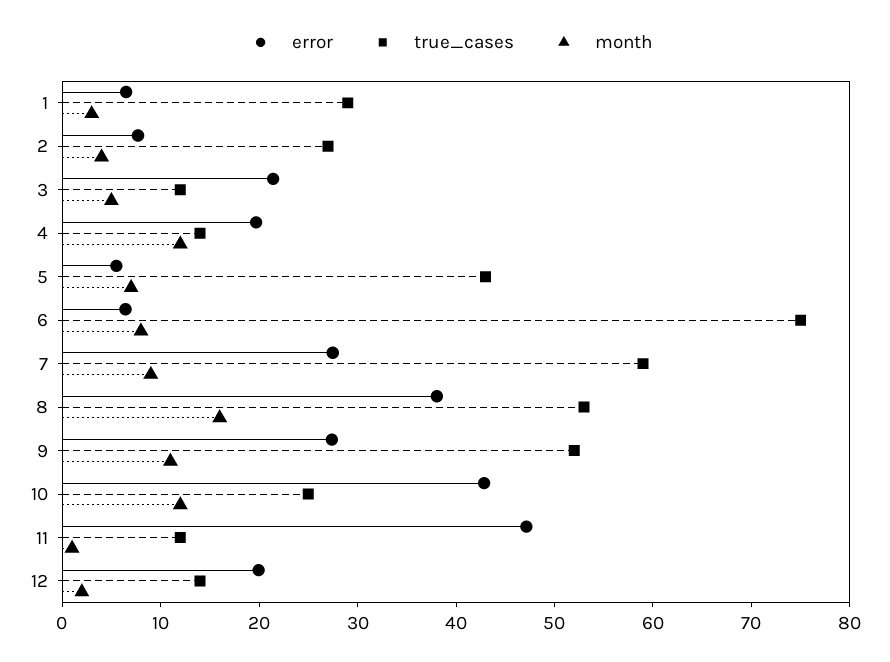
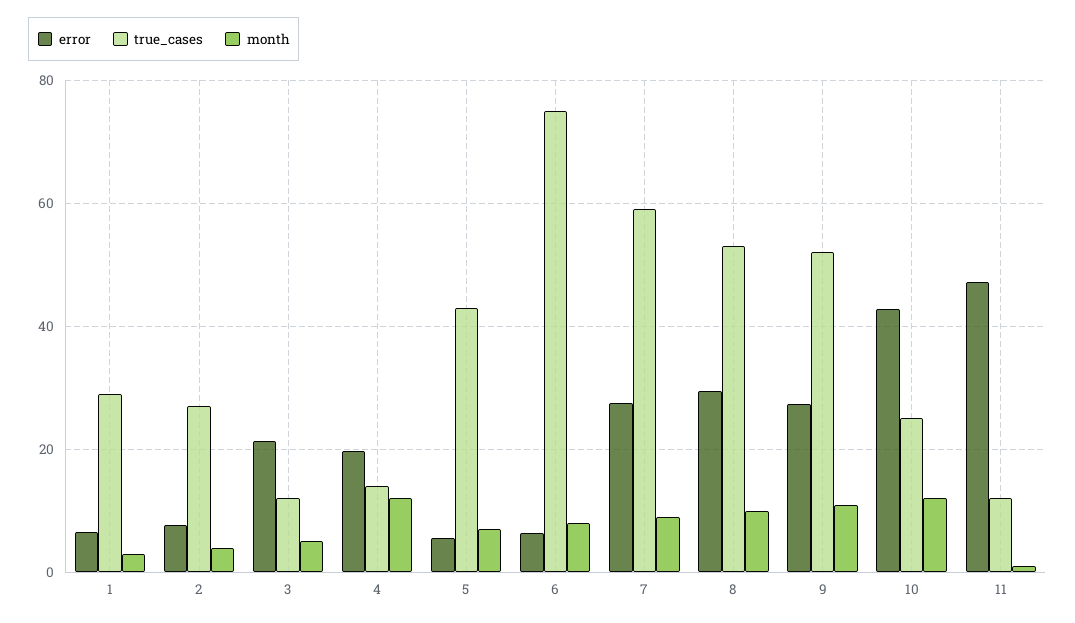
  {
    "error": {
      "1": 6,
      "2": 8,
      "3": 22,
      "4": 20,
      "5": 6,
      "6": 6,
      "7": 28,
-     "8": 38,
+     "8": 30,
      "9": 28,
      "10": 42,
-     "11": 48,
+     "11": 48
-     "12": 20
    },
    "true_cases": {
      "1": 30,
      "2": 28,
      "3": 12,
      "4": 14,
      "5": 44,
      "6": 76,
      "7": 60,
      "8": 54,
      "9": 52,
      "10": 26,
-     "11": 12,
+     "11": 12
-     "12": 14
    },
    "month": {
      "1": 4,
      "2": 4,
      "3": 6,
      "4": 12,
      "5": 8,
      "6": 8,
      "7": 10,
-     "8": 16,
+     "8": 10,
      "9": 12,
      "10": 12,
-     "11": 2,
+     "11": 2
-     "12": 2
    }
  }

